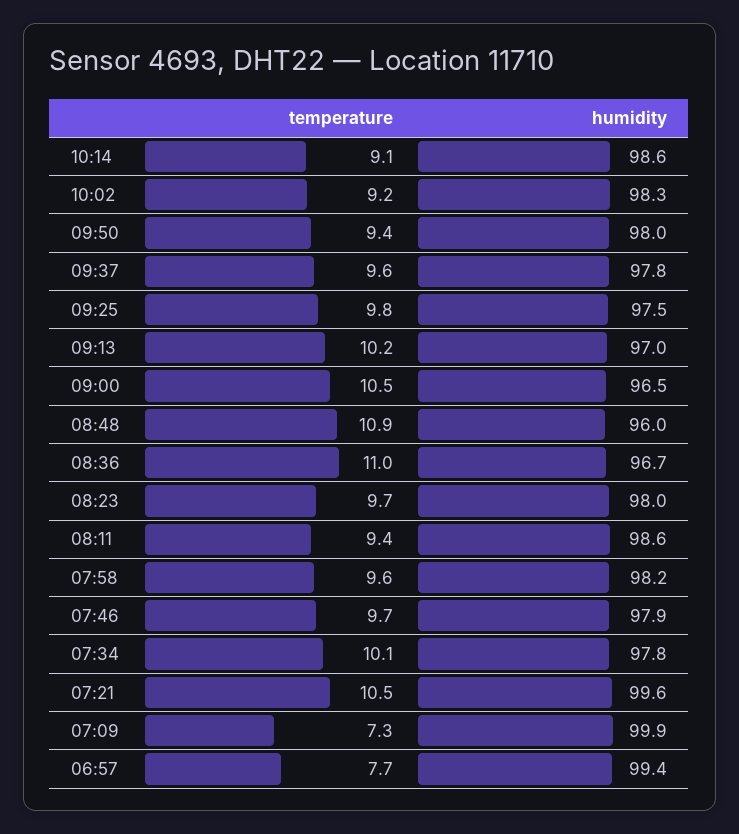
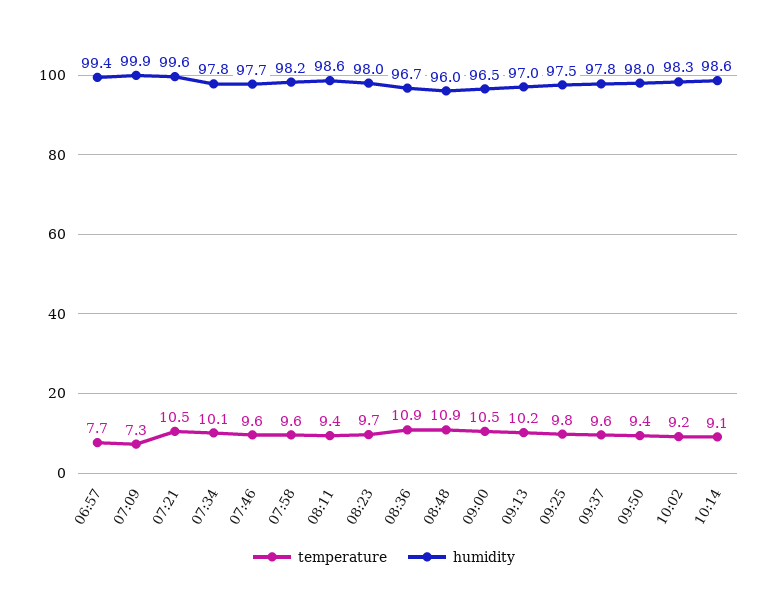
  {
    "temperature": {
      "10:14": 9.1,
      "10:02": 9.2,
      "09:50": 9.4,
      "09:37": 9.6,
      "09:25": 9.8,
      "09:13": 10.2,
      "09:00": 10.5,
      "08:48": 10.9,
-     "08:36": 11,
+     "08:36": 10.9,
      "08:23": 9.7,
      "08:11": 9.4,
      "07:58": 9.6,
-     "07:46": 9.7,
+     "07:46": 9.6,
      "07:34": 10.1,
      "07:21": 10.5,
      "07:09": 7.3,
      "06:57": 7.7
    },
    "humidity": {
      "10:14": 98.6,
      "10:02": 98.3,
      "09:50": 98,
      "09:37": 97.8,
      "09:25": 97.5,
      "09:13": 97,
      "09:00": 96.5,
      "08:48": 96,
      "08:36": 96.7,
      "08:23": 98,
      "08:11": 98.6,
      "07:58": 98.2,
-     "07:46": 97.9,
+     "07:46": 97.7,
      "07:34": 97.8,
      "07:21": 99.6,
      "07:09": 99.9,
      "06:57": 99.4
    }
  }

